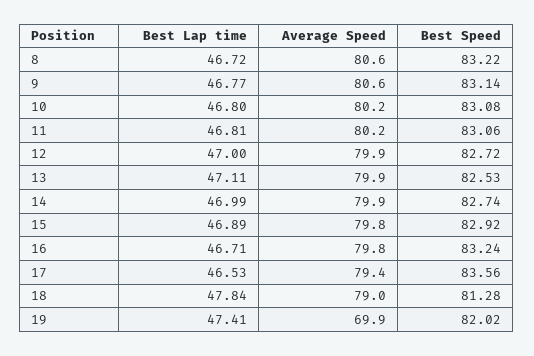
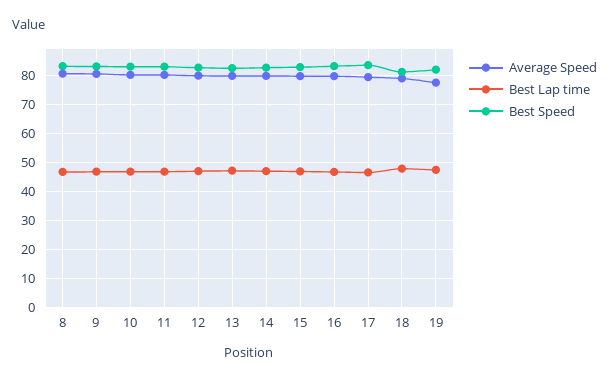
  {
    "Best Lap time": {
      "8": 46.72,
      "9": 46.77,
      "10": 46.8,
      "11": 46.81,
      "12": 47,
      "13": 47.11,
      "14": 46.99,
      "15": 46.89,
      "16": 46.71,
      "17": 46.53,
      "18": 47.84,
      "19": 47.41
    },
    "Average Speed": {
      "8": 80.6,
      "9": 80.6,
      "10": 80.2,
      "11": 80.2,
      "12": 79.9,
      "13": 79.9,
      "14": 79.9,
      "15": 79.8,
      "16": 79.8,
      "17": 79.4,
      "18": 79,
-     "19": 69.9
+     "19": 77.5
    },
    "Best Speed": {
      "8": 83.22,
      "9": 83.14,
      "10": 83.08,
      "11": 83.06,
      "12": 82.72,
      "13": 82.53,
      "14": 82.74,
      "15": 82.92,
      "16": 83.24,
      "17": 83.56,
      "18": 81.28,
      "19": 82.02
    }
  }

